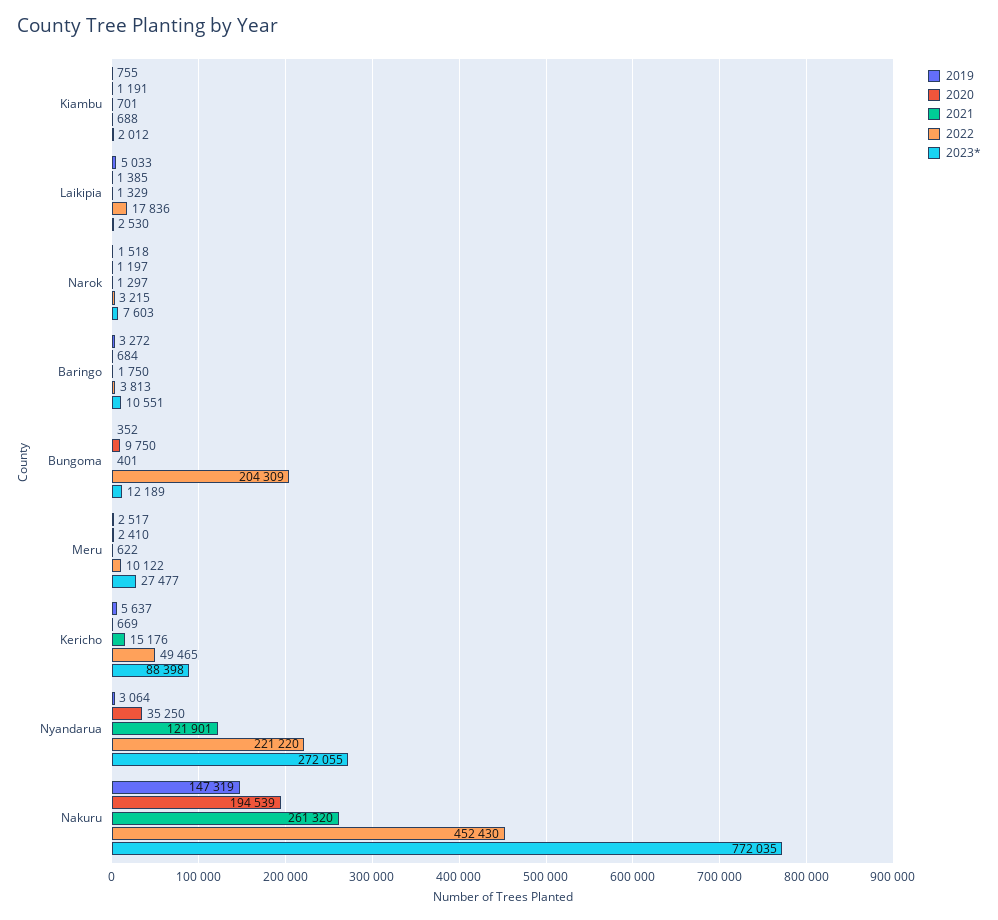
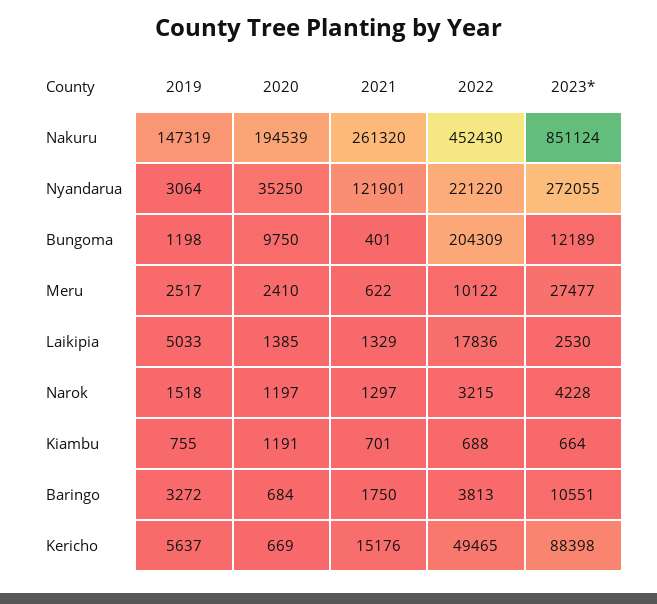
  {
    "2019": {
      "Kiambu": 755,
      "Laikipia": 5033,
      "Narok": 1518,
      "Baringo": 3272,
-     "Bungoma": 352,
+     "Bungoma": 1198,
      "Meru": 2517,
      "Kericho": 5637,
      "Nyandarua": 3064,
      "Nakuru": 147319
    },
    "2020": {
      "Kiambu": 1191,
      "Laikipia": 1385,
      "Narok": 1197,
      "Baringo": 684,
      "Bungoma": 9750,
      "Meru": 2410,
      "Kericho": 669,
      "Nyandarua": 35250,
      "Nakuru": 194539
    },
    "2021": {
      "Kiambu": 701,
      "Laikipia": 1329,
      "Narok": 1297,
      "Baringo": 1750,
      "Bungoma": 401,
      "Meru": 622,
      "Kericho": 15176,
      "Nyandarua": 121901,
      "Nakuru": 261320
    },
    "2022": {
      "Kiambu": 688,
      "Laikipia": 17836,
      "Narok": 3215,
      "Baringo": 3813,
      "Bungoma": 204309,
      "Meru": 10122,
      "Kericho": 49465,
      "Nyandarua": 221220,
      "Nakuru": 452430
    },
    "2023*": {
-     "Kiambu": 2012,
+     "Kiambu": 664,
      "Laikipia": 2530,
-     "Narok": 7603,
+     "Narok": 4228,
      "Baringo": 10551,
      "Bungoma": 12189,
      "Meru": 27477,
      "Kericho": 88398,
      "Nyandarua": 272055,
-     "Nakuru": 772035
+     "Nakuru": 851124
    }
  }

